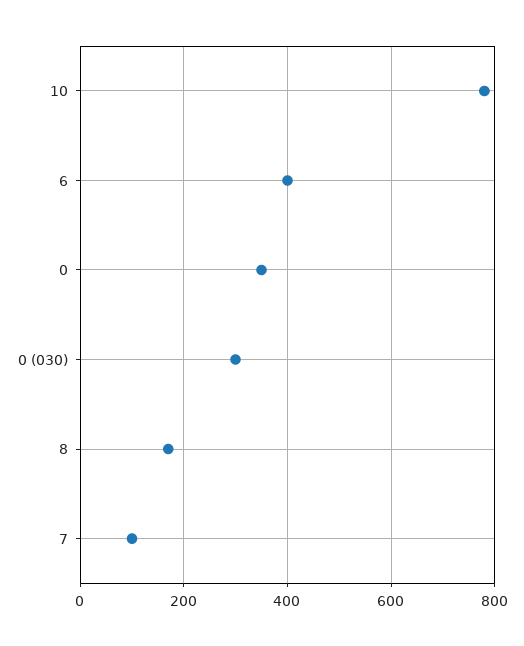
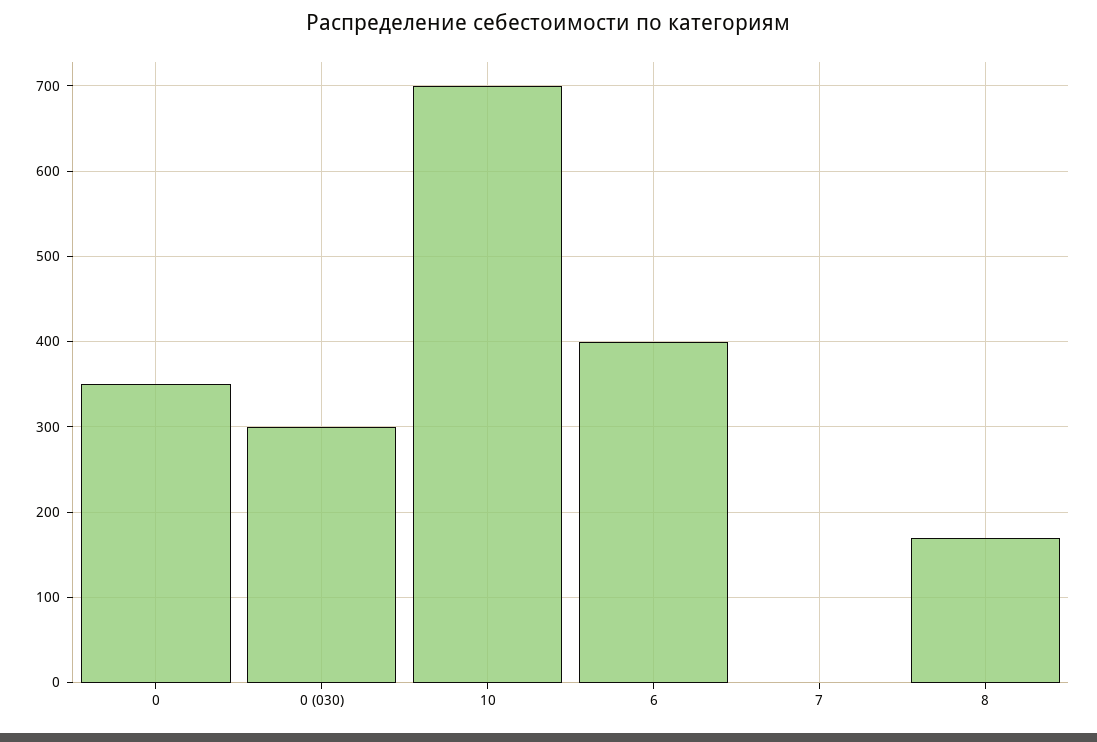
  {
-   "10": 780,
+   "10": 700,
    "6": 400,
    "0": 350,
    "0 (030)": 300,
    "8": 170,
-   "7": 100
+   "7": 0
  }

